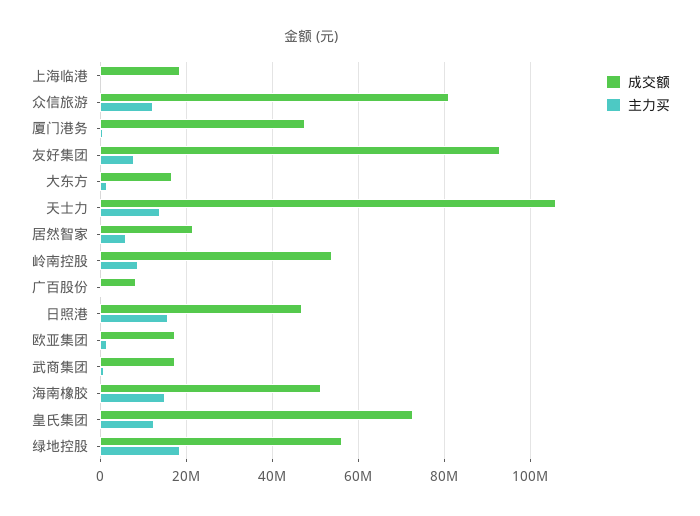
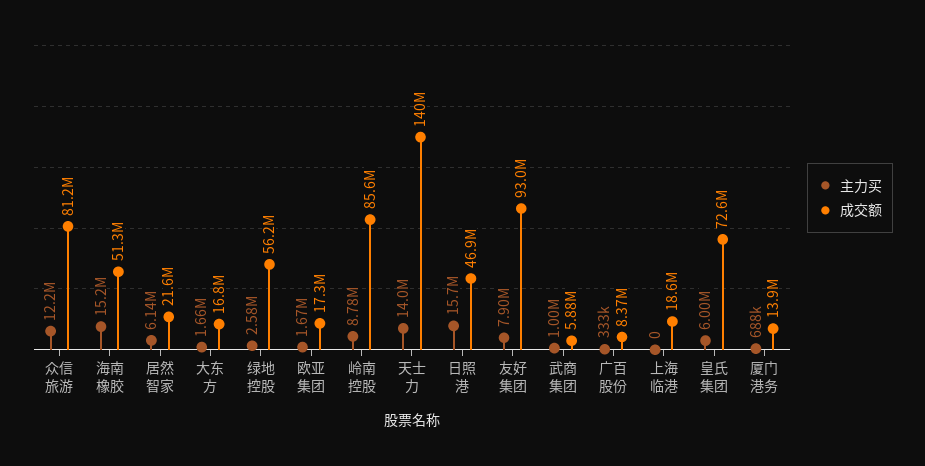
  {
    "成交额": {
      "上海临港": 18600000,
      "众信旅游": 81200000,
-     "厦门港务": 48000000,
+     "厦门港务": 13900000,
      "友好集团": 93000000,
      "大东方": 16800000,
-     "天士力": 106000000,
+     "天士力": 140000000,
      "居然智家": 21600000,
-     "岭南控股": 54000000,
+     "岭南控股": 85600000,
      "广百股份": 8370000,
      "日照港": 46900000,
      "欧亚集团": 17300000,
-     "武商集团": 18000000,
+     "武商集团": 5880000,
      "海南橡胶": 51300000,
      "皇氏集团": 72600000,
      "绿地控股": 56200000
    },
    "主力买": {
      "上海临港": 0,
      "众信旅游": 12200000,
      "厦门港务": 688000,
      "友好集团": 7900000,
      "大东方": 1660000,
      "天士力": 14000000,
      "居然智家": 6140000,
      "岭南控股": 8780000,
      "广百股份": 333000,
      "日照港": 15700000,
      "欧亚集团": 1670000,
      "武商集团": 1000000,
      "海南橡胶": 15200000,
-     "皇氏集团": 12000000,
+     "皇氏集团": 6000000,
-     "绿地控股": 18000000
+     "绿地控股": 2580000
    }
  }

